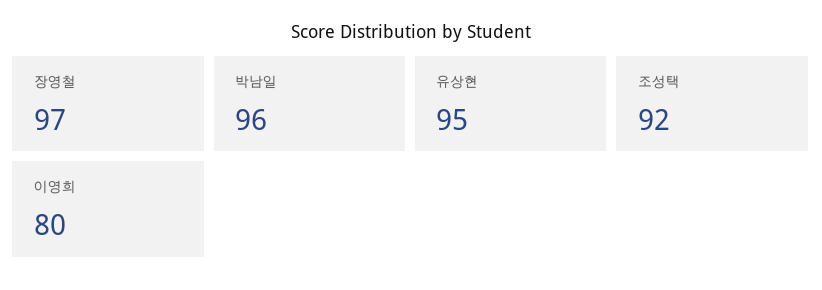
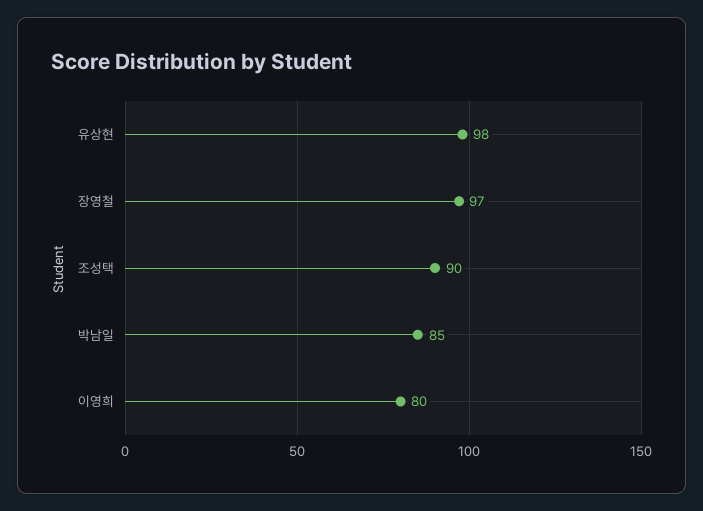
  {
    "장영철": 97,
-   "박남일": 96,
+   "박남일": 85,
-   "유상현": 95,
+   "유상현": 98,
-   "조성택": 92,
+   "조성택": 90,
    "이영희": 80
  }

